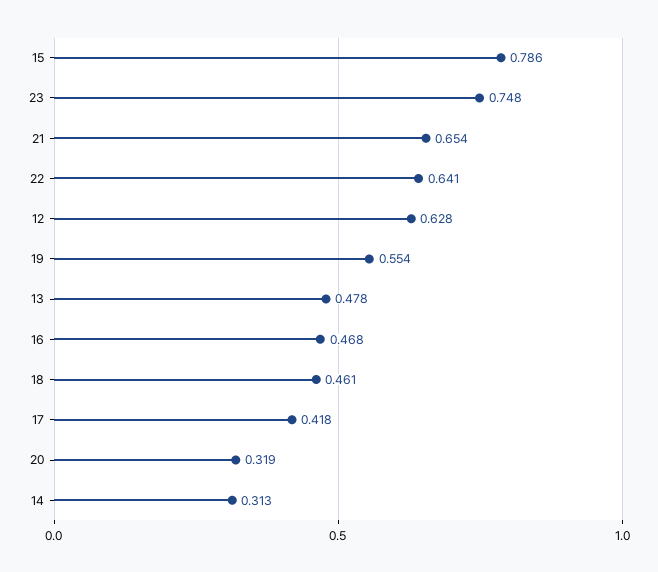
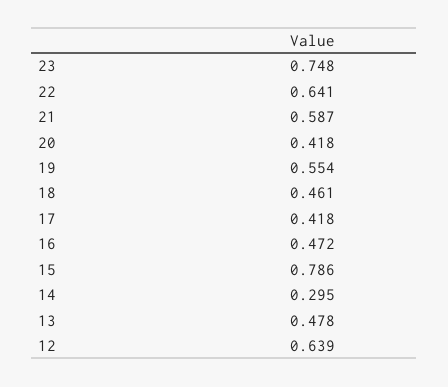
  {
    "15": 0.786,
    "23": 0.748,
-   "21": 0.654,
+   "21": 0.587,
    "22": 0.641,
-   "12": 0.628,
+   "12": 0.639,
    "19": 0.554,
    "13": 0.478,
-   "16": 0.468,
+   "16": 0.472,
    "18": 0.461,
    "17": 0.418,
-   "20": 0.319,
+   "20": 0.418,
-   "14": 0.313
+   "14": 0.295
  }

